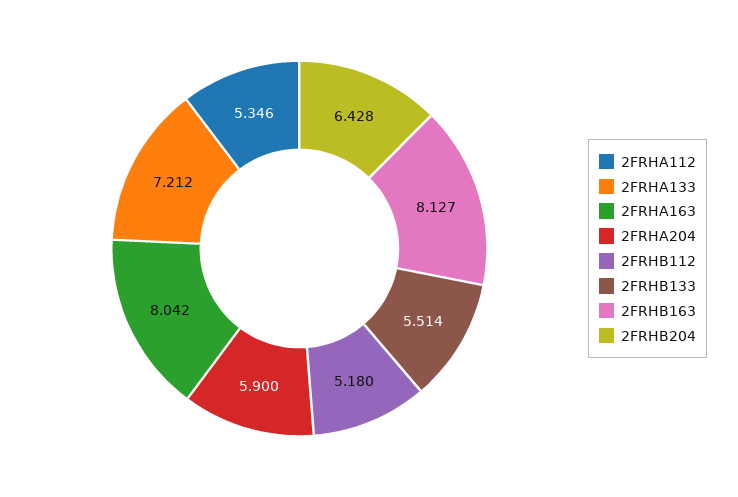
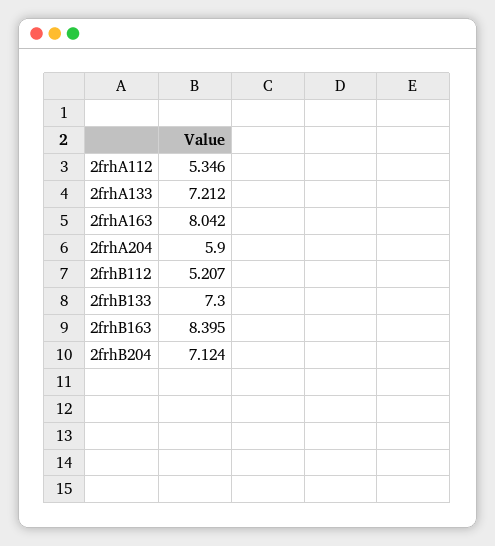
  {
    "2FRHA112": 5.346,
    "2FRHA133": 7.212,
    "2FRHA163": 8.042,
    "2FRHA204": 5.9,
-   "2FRHB112": 5.18,
+   "2FRHB112": 5.207,
-   "2FRHB133": 5.514,
+   "2FRHB133": 7.3,
-   "2FRHB163": 8.127,
+   "2FRHB163": 8.395,
-   "2FRHB204": 6.428
+   "2FRHB204": 7.124
  }

